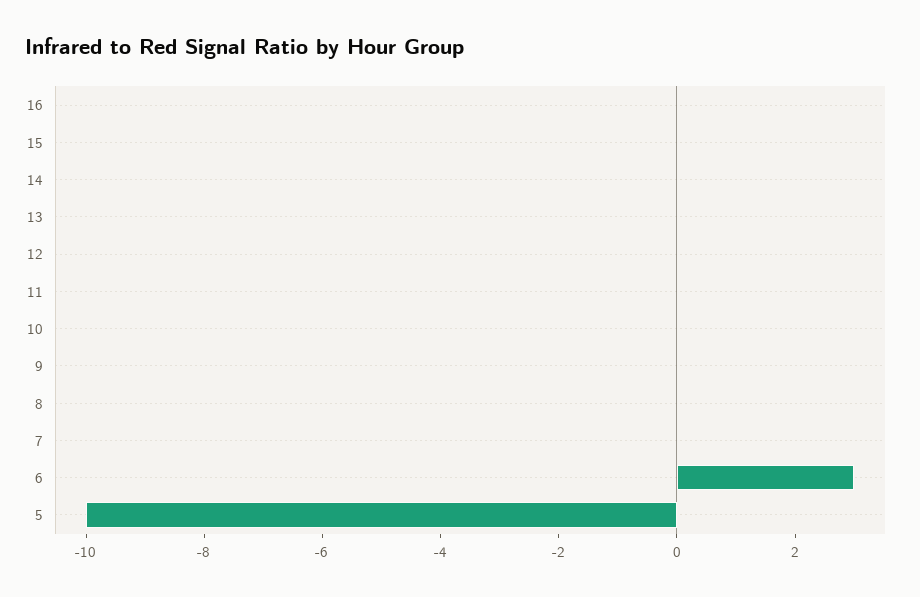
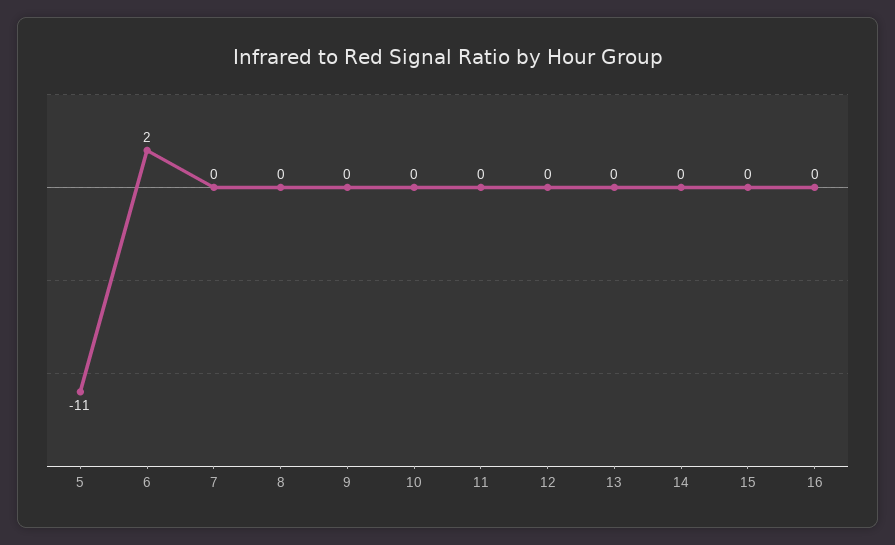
  {
    "16": 0,
    "15": 0,
    "14": 0,
    "13": 0,
    "12": 0,
    "11": 0,
    "10": 0,
    "9": 0,
    "8": 0,
    "7": 0,
-   "6": 3,
+   "6": 2,
-   "5": -10
+   "5": -11
  }

